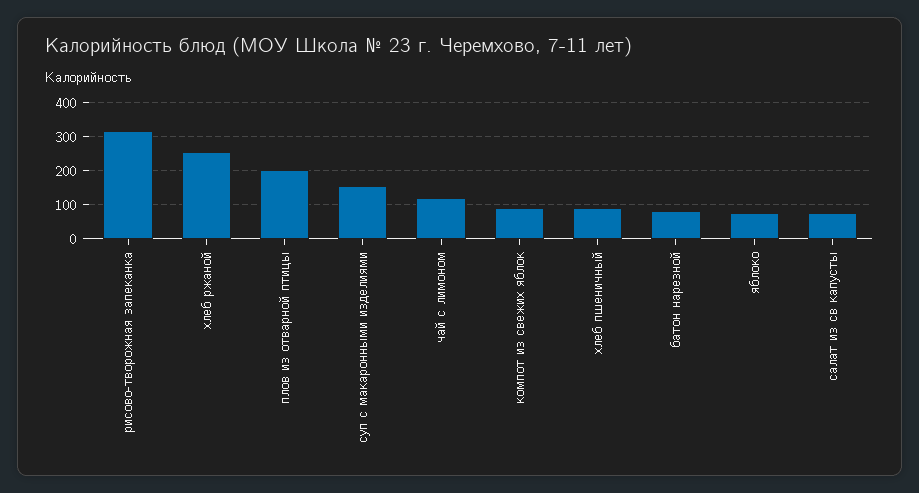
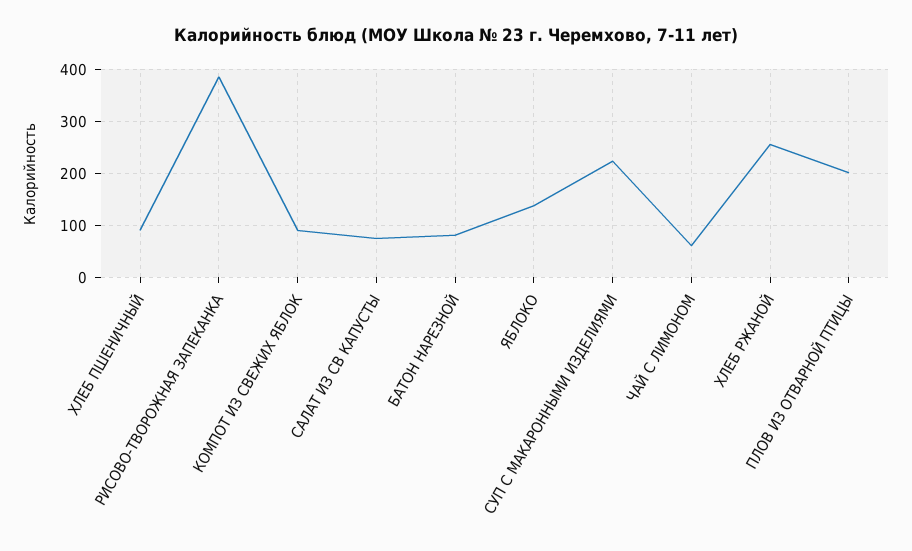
  {
-   "рисово-творожная запеканка": 320,
+   "рисово-творожная запеканка": 380,
    "хлеб ржаной": 260,
    "плов из отварной птицы": 200,
-   "суп с макаронными изделиями": 160,
+   "суп с макаронными изделиями": 220,
-   "чай с лимоном": 120,
+   "чай с лимоном": 60,
    "компот из свежих яблок": 100,
    "хлеб пшеничный": 100,
    "батон нарезной": 80,
-   "яблоко": 80,
+   "яблоко": 140,
    "салат из св капусты": 80
  }

